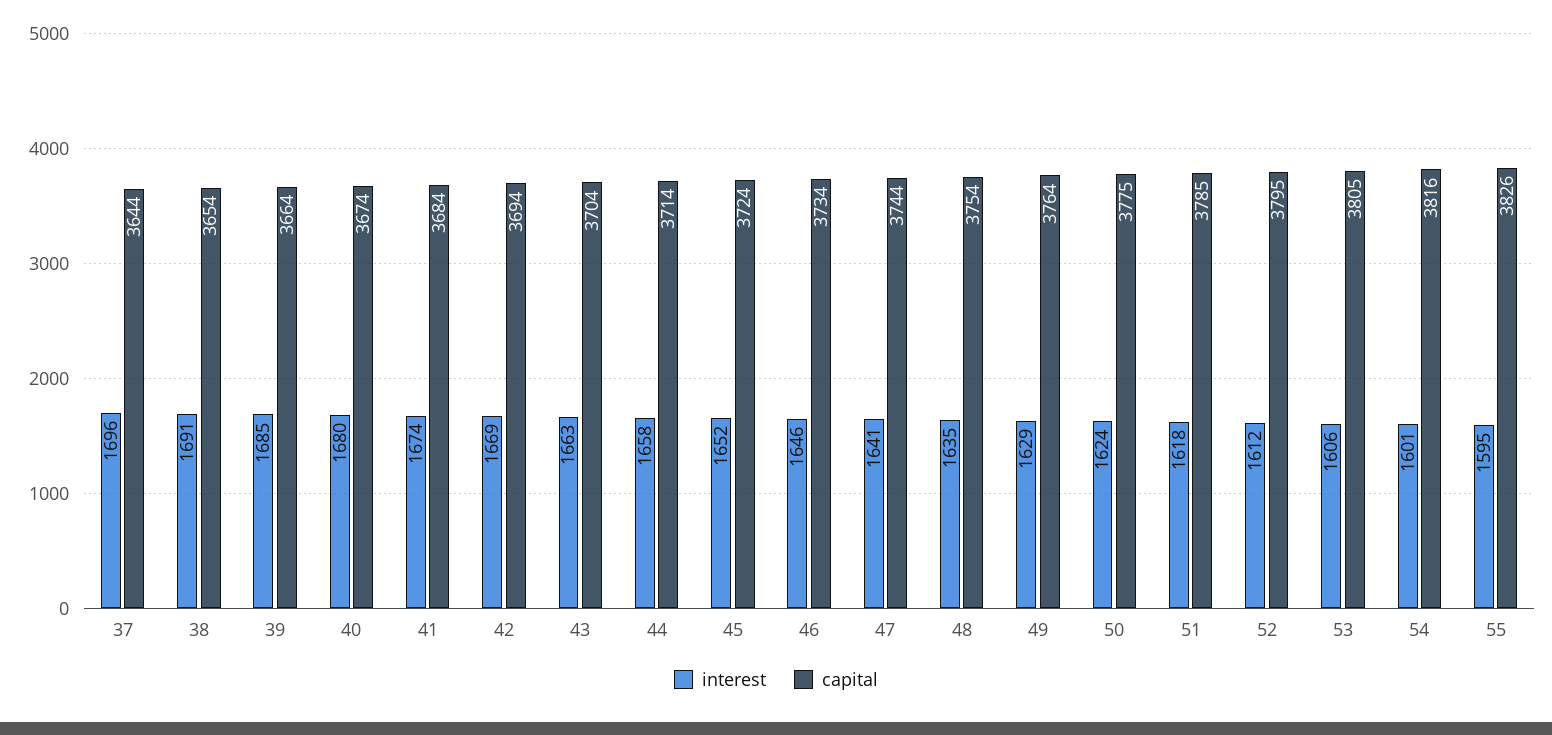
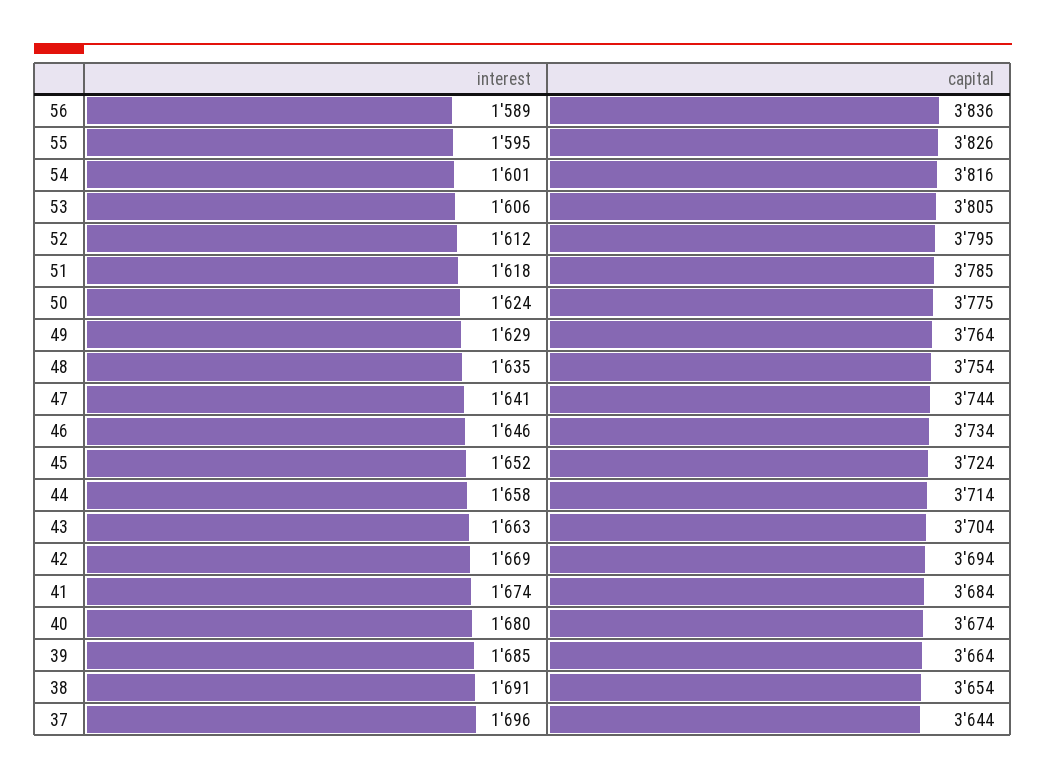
  {
    "interest": {
      "37": 1696,
      "38": 1691,
      "39": 1685,
      "40": 1680,
      "41": 1674,
      "42": 1669,
      "43": 1663,
      "44": 1658,
      "45": 1652,
      "46": 1646,
      "47": 1641,
      "48": 1635,
      "49": 1629,
      "50": 1624,
      "51": 1618,
      "52": 1612,
      "53": 1606,
      "54": 1601,
-     "55": 1595
+     "55": 1595,
+     "56": 1589
    },
    "capital": {
      "37": 3644,
      "38": 3654,
      "39": 3664,
      "40": 3674,
      "41": 3684,
      "42": 3694,
      "43": 3704,
      "44": 3714,
      "45": 3724,
      "46": 3734,
      "47": 3744,
      "48": 3754,
      "49": 3764,
      "50": 3775,
      "51": 3785,
      "52": 3795,
      "53": 3805,
      "54": 3816,
-     "55": 3826
+     "55": 3826,
+     "56": 3836
    }
  }

